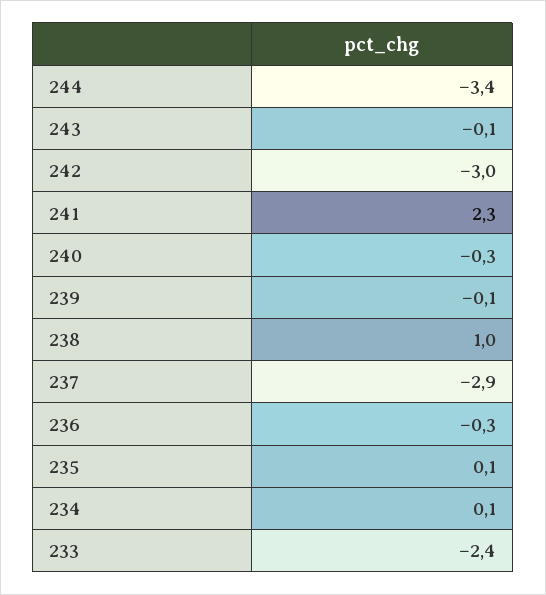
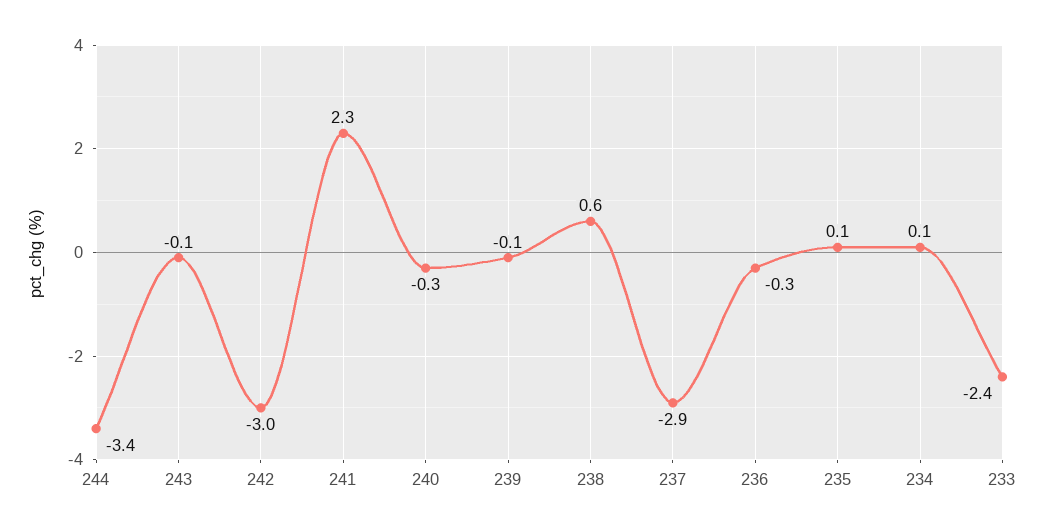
  {
    "244": -3.4,
    "243": -0.1,
    "242": -3,
    "241": 2.3,
    "240": -0.3,
    "239": -0.1,
-   "238": 1,
+   "238": 0.6,
    "237": -2.9,
    "236": -0.3,
    "235": 0.1,
    "234": 0.1,
    "233": -2.4
  }

